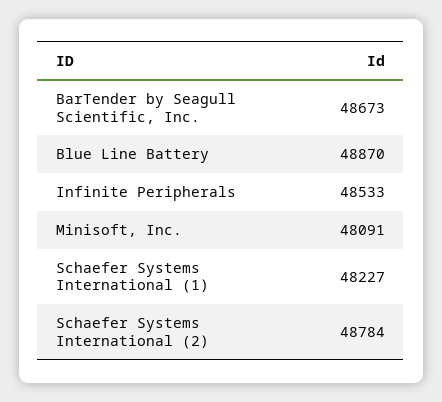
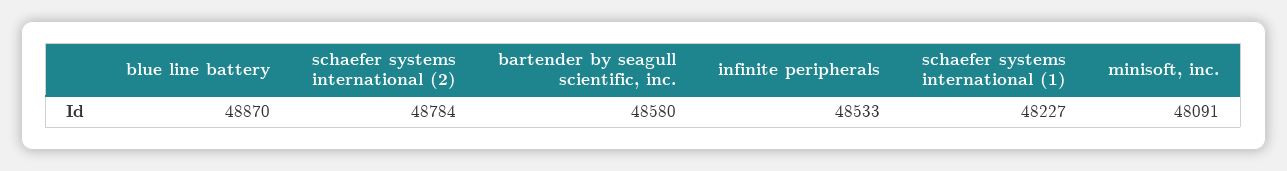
  {
-   "BarTender by Seagull Scientific, Inc.": 48673,
+   "BarTender by Seagull Scientific, Inc.": 48580,
    "Blue Line Battery": 48870,
    "Infinite Peripherals": 48533,
    "Minisoft, Inc.": 48091,
    "Schaefer Systems International (1)": 48227,
    "Schaefer Systems International (2)": 48784
  }

